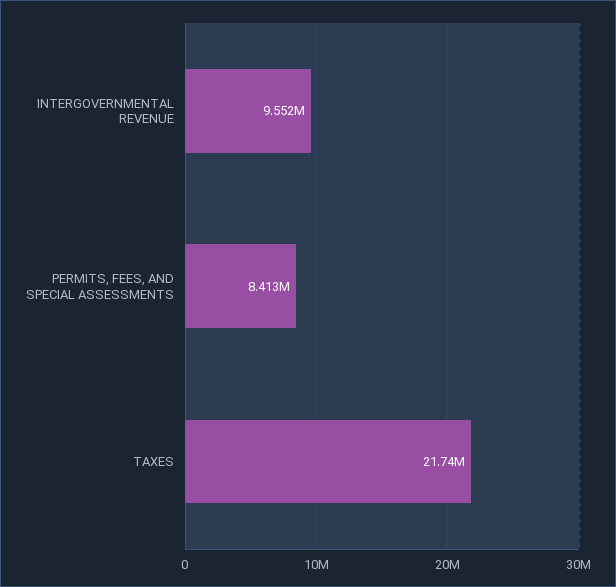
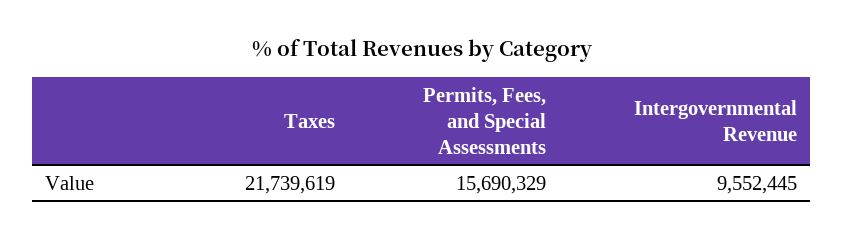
  {
    "INTERGOVERNMENTAL REVENUE": 9552445,
-   "PERMITS, FEES, AND SPECIAL ASSESSMENTS": 8413000,
+   "PERMITS, FEES, AND SPECIAL ASSESSMENTS": 15690329,
    "TAXES": 21739619
  }

